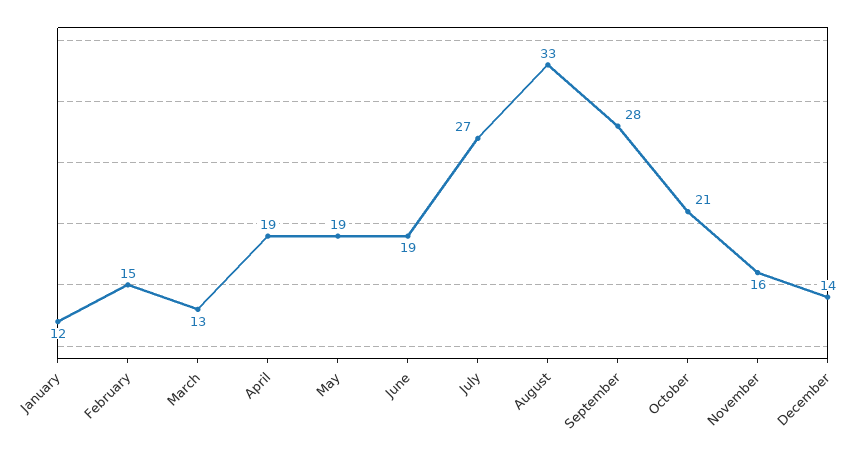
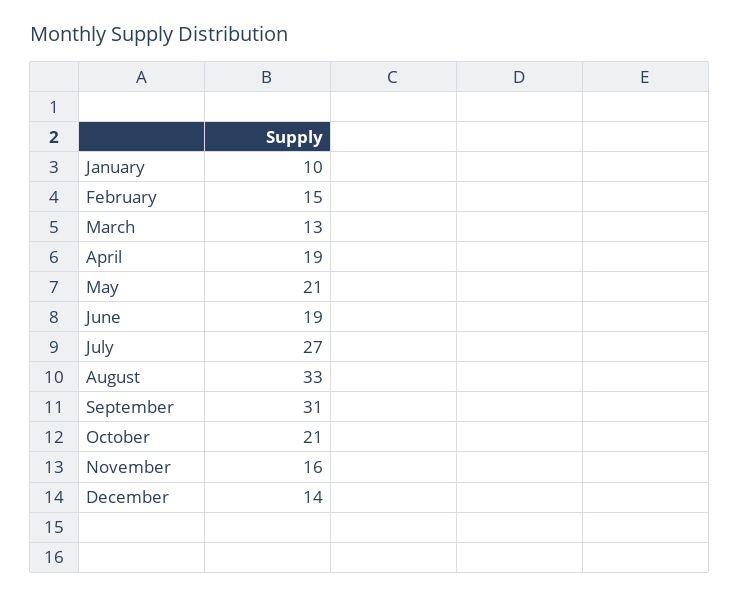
  {
-   "January": 12,
+   "January": 10,
    "February": 15,
    "March": 13,
    "April": 19,
-   "May": 19,
+   "May": 21,
    "June": 19,
    "July": 27,
    "August": 33,
-   "September": 28,
+   "September": 31,
    "October": 21,
    "November": 16,
    "December": 14
  }

